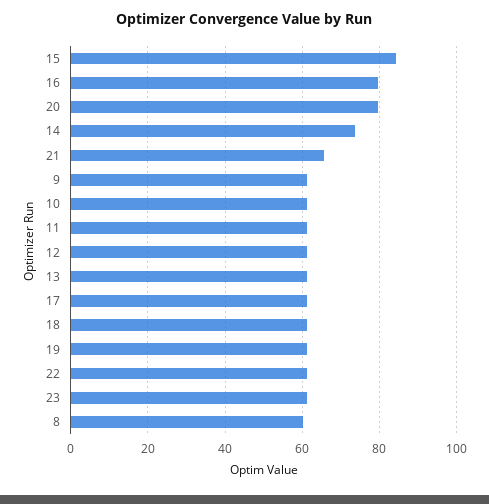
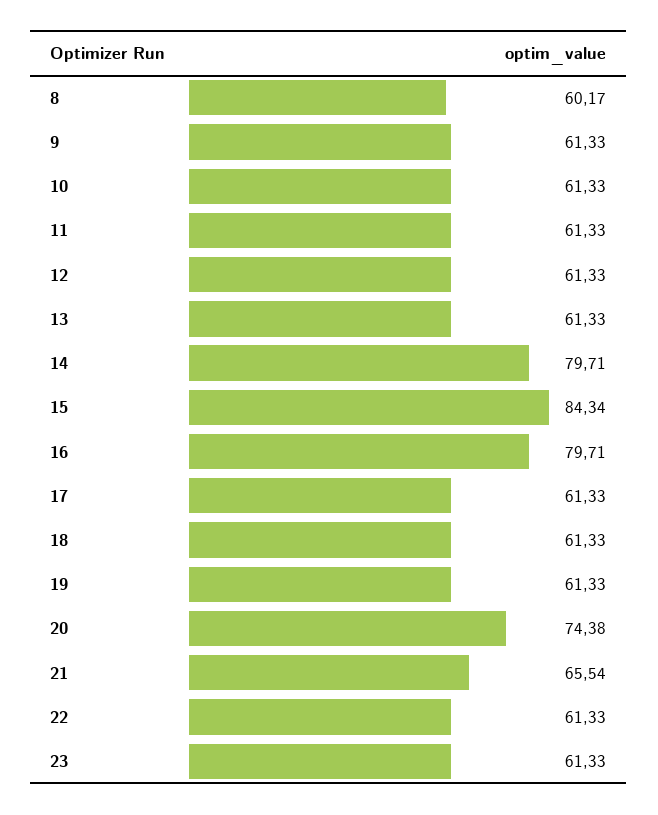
  {
    "15": 84.34,
    "16": 79.71,
-   "20": 80,
+   "20": 74.38,
-   "14": 74,
+   "14": 79.71,
    "21": 65.54,
    "9": 61.33,
    "10": 61.33,
    "11": 61.33,
    "12": 61.33,
    "13": 61.33,
    "17": 61.33,
    "18": 61.33,
    "19": 61.33,
    "22": 61.33,
    "23": 61.33,
    "8": 60.17
  }

